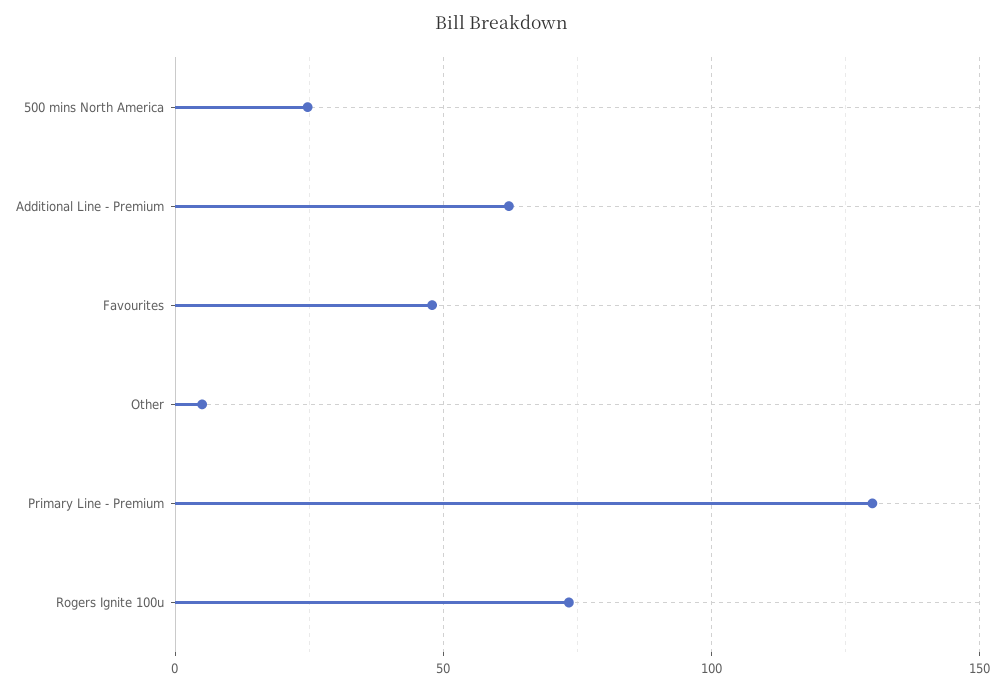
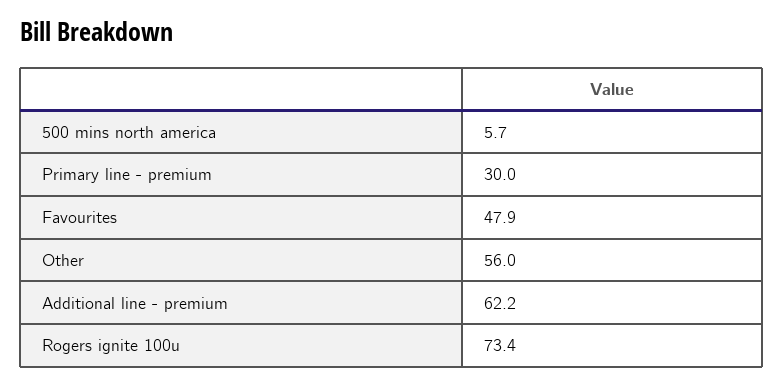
  {
-   "500 mins North America": 25,
+   "500 mins North America": 5.7,
    "Additional Line - Premium": 62.2,
    "Favourites": 47.9,
-   "Other": 5,
+   "Other": 56,
-   "Primary Line - Premium": 130,
+   "Primary Line - Premium": 30,
    "Rogers Ignite 100u": 73.4
  }

